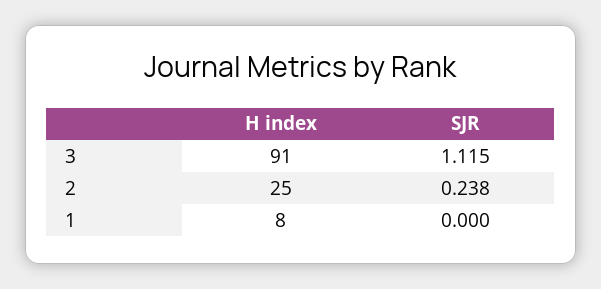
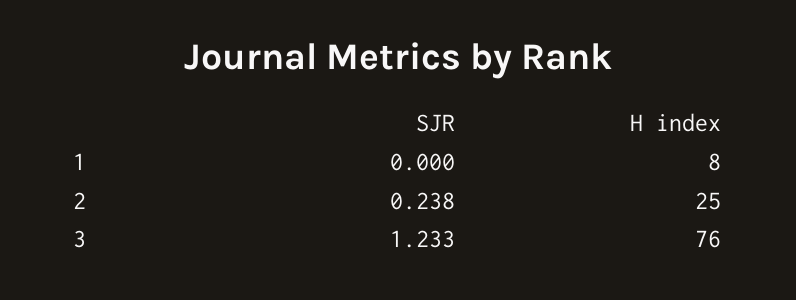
  {
    "H index": {
-     "3": 91,
+     "3": 76,
      "2": 25,
      "1": 8
    },
    "SJR": {
-     "3": 1.115,
+     "3": 1.233,
      "2": 0.238,
      "1": 0
    }
  }

